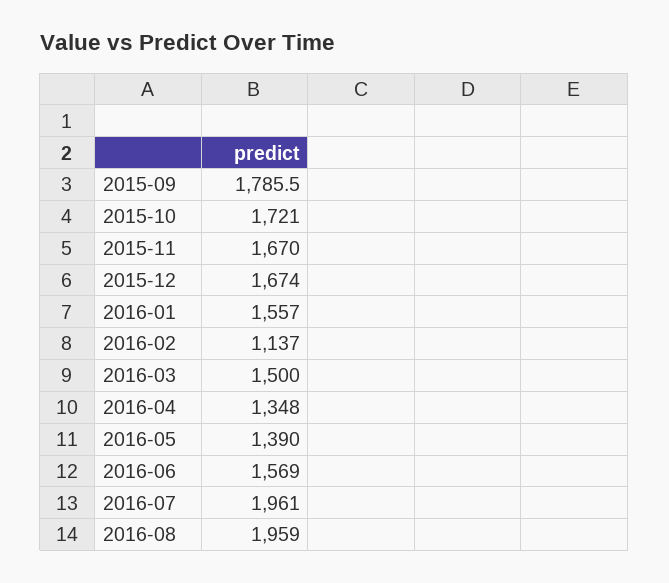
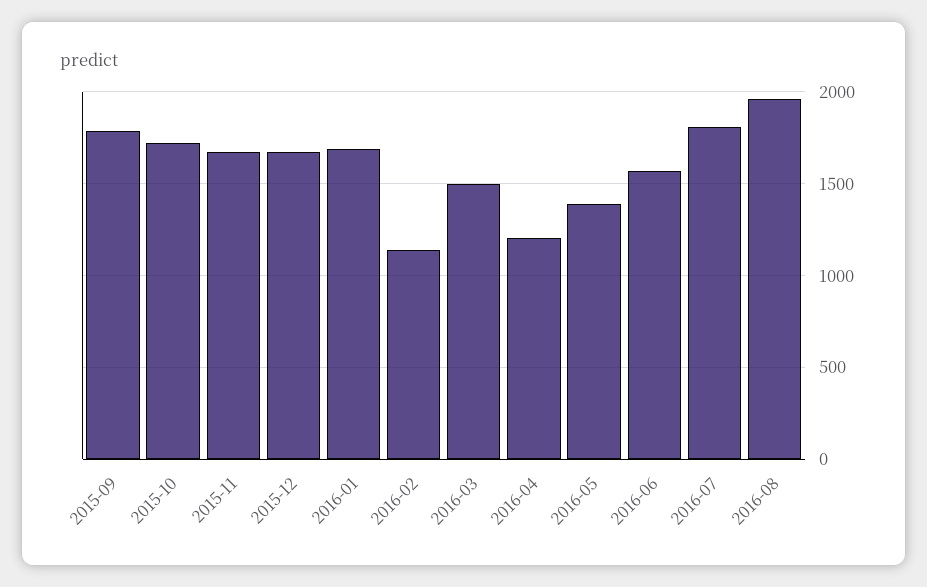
  {
    "2015-09": 1785.5,
    "2015-10": 1721,
    "2015-11": 1670,
    "2015-12": 1674,
-   "2016-01": 1557,
+   "2016-01": 1700,
    "2016-02": 1137,
    "2016-03": 1500,
-   "2016-04": 1348,
+   "2016-04": 1200,
    "2016-05": 1390,
    "2016-06": 1569,
-   "2016-07": 1961,
+   "2016-07": 1800,
    "2016-08": 1959
  }

